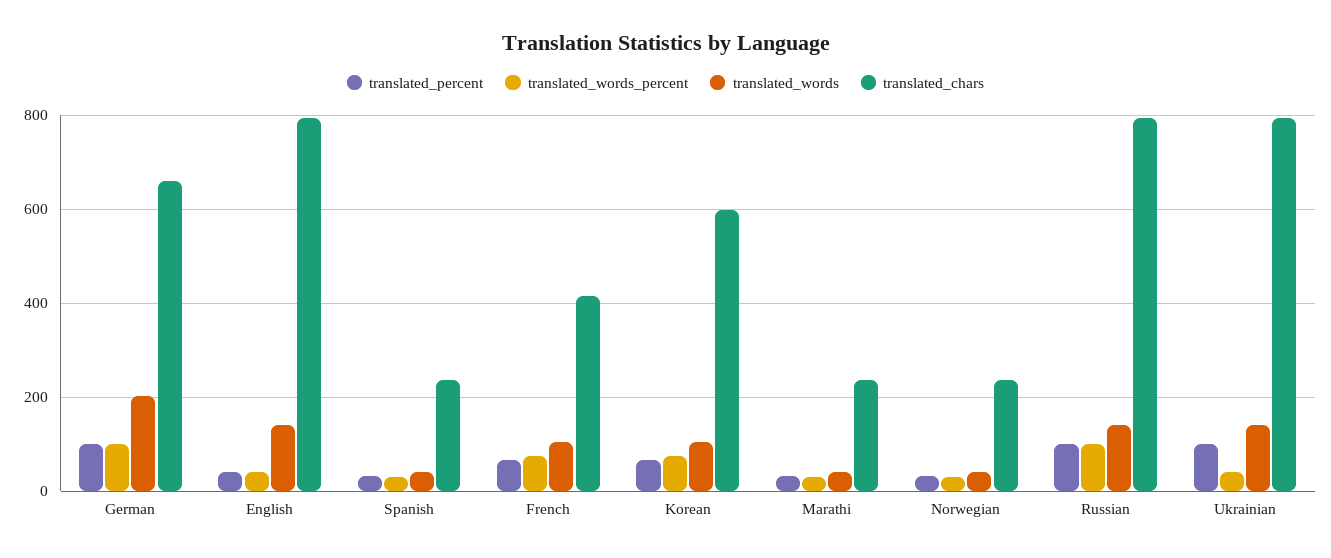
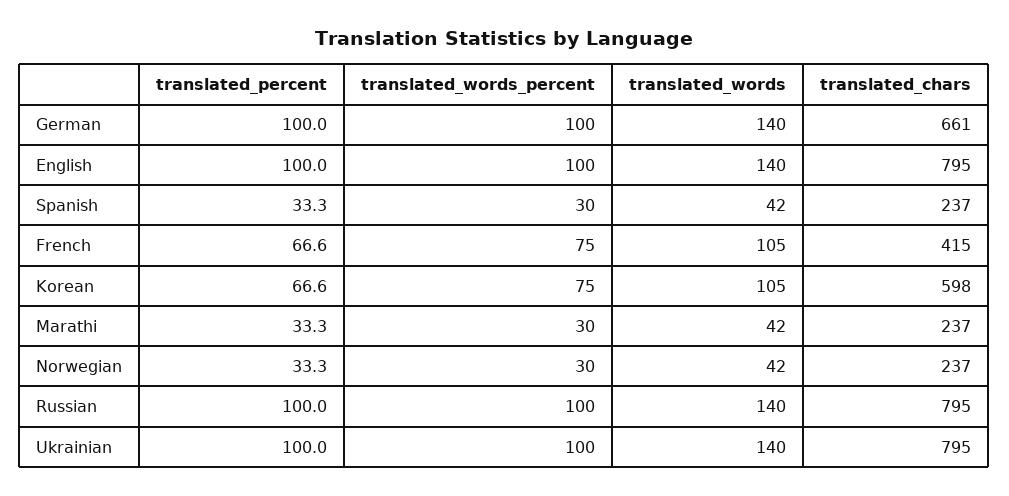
  {
    "translated_percent": {
      "German": 100,
-     "English": 40,
+     "English": 100,
      "Spanish": 33.3,
      "French": 66.6,
      "Korean": 66.6,
      "Marathi": 33.3,
      "Norwegian": 33.3,
      "Russian": 100,
      "Ukrainian": 100
    },
    "translated_words_percent": {
      "German": 100,
-     "English": 40,
+     "English": 100,
      "Spanish": 30,
      "French": 75,
      "Korean": 75,
      "Marathi": 30,
      "Norwegian": 30,
      "Russian": 100,
-     "Ukrainian": 40
+     "Ukrainian": 100
    },
    "translated_words": {
-     "German": 200,
+     "German": 140,
      "English": 140,
      "Spanish": 42,
      "French": 105,
      "Korean": 105,
      "Marathi": 42,
      "Norwegian": 42,
      "Russian": 140,
      "Ukrainian": 140
    },
    "translated_chars": {
      "German": 661,
      "English": 795,
      "Spanish": 237,
      "French": 415,
      "Korean": 598,
      "Marathi": 237,
      "Norwegian": 237,
      "Russian": 795,
      "Ukrainian": 795
    }
  }

